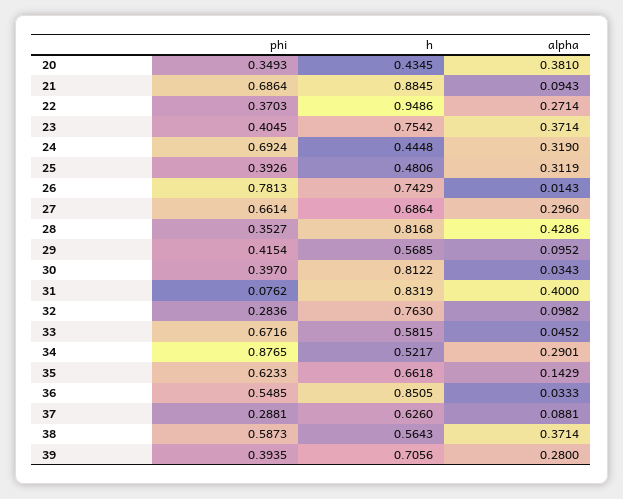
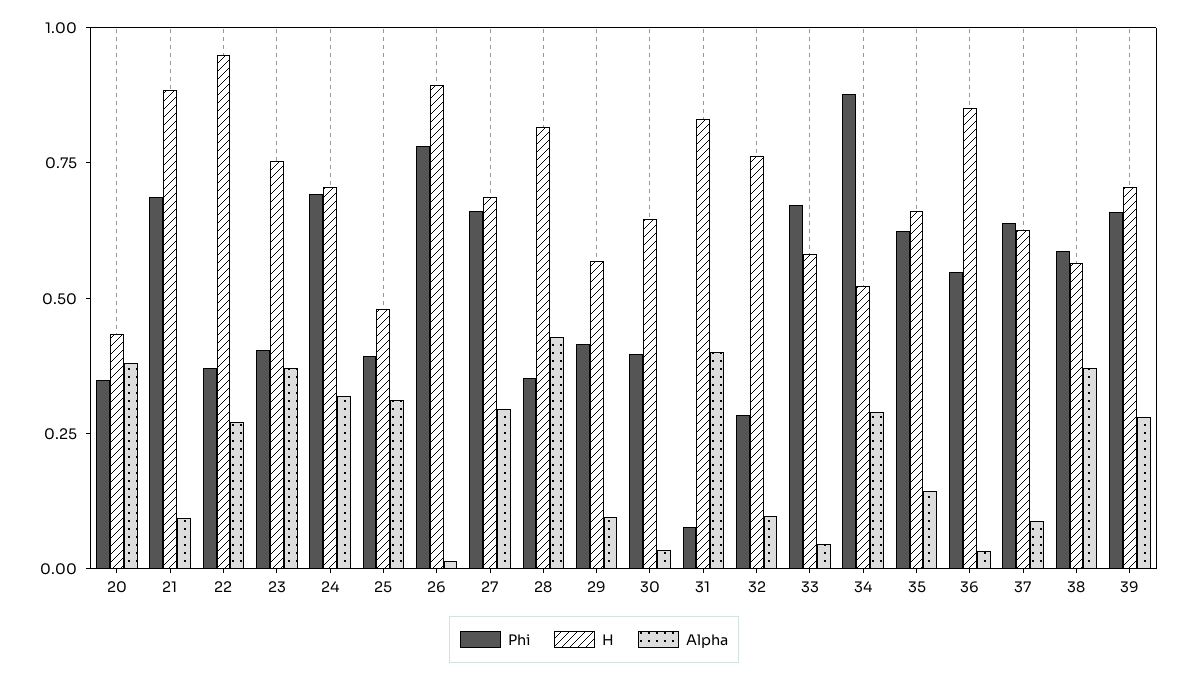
  {
    "phi": {
      "20": 0.3493,
      "21": 0.6864,
      "22": 0.3703,
      "23": 0.4045,
      "24": 0.6924,
      "25": 0.3926,
      "26": 0.7813,
      "27": 0.6614,
      "28": 0.3527,
      "29": 0.4154,
      "30": 0.397,
      "31": 0.0762,
      "32": 0.2836,
      "33": 0.6716,
      "34": 0.8765,
      "35": 0.6233,
      "36": 0.5485,
-     "37": 0.2881,
+     "37": 0.65,
      "38": 0.5873,
-     "39": 0.3935
+     "39": 0.65
    },
    "h": {
      "20": 0.4345,
      "21": 0.8845,
      "22": 0.9486,
      "23": 0.7542,
-     "24": 0.4448,
+     "24": 0.7,
      "25": 0.4806,
-     "26": 0.7429,
+     "26": 0.9,
      "27": 0.6864,
      "28": 0.8168,
      "29": 0.5685,
-     "30": 0.8122,
+     "30": 0.65,
      "31": 0.8319,
      "32": 0.763,
      "33": 0.5815,
      "34": 0.5217,
      "35": 0.6618,
      "36": 0.8505,
      "37": 0.626,
      "38": 0.5643,
      "39": 0.7056
    },
    "alpha": {
      "20": 0.381,
      "21": 0.0943,
      "22": 0.2714,
      "23": 0.3714,
      "24": 0.319,
      "25": 0.3119,
      "26": 0.0143,
      "27": 0.296,
      "28": 0.4286,
      "29": 0.0952,
      "30": 0.0343,
      "31": 0.4,
      "32": 0.0982,
      "33": 0.0452,
      "34": 0.2901,
      "35": 0.1429,
      "36": 0.0333,
      "37": 0.0881,
      "38": 0.3714,
      "39": 0.28
    }
  }

